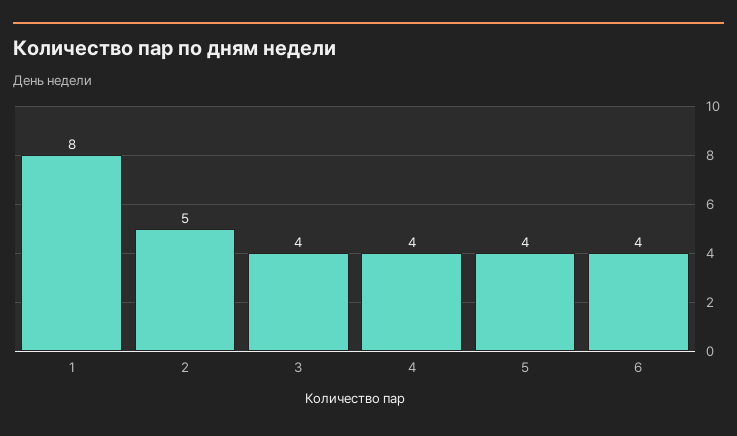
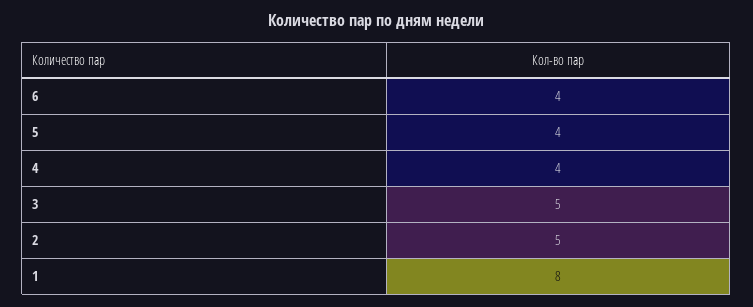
  {
    "1": 8,
    "2": 5,
-   "3": 4,
+   "3": 5,
    "4": 4,
    "5": 4,
    "6": 4
  }

